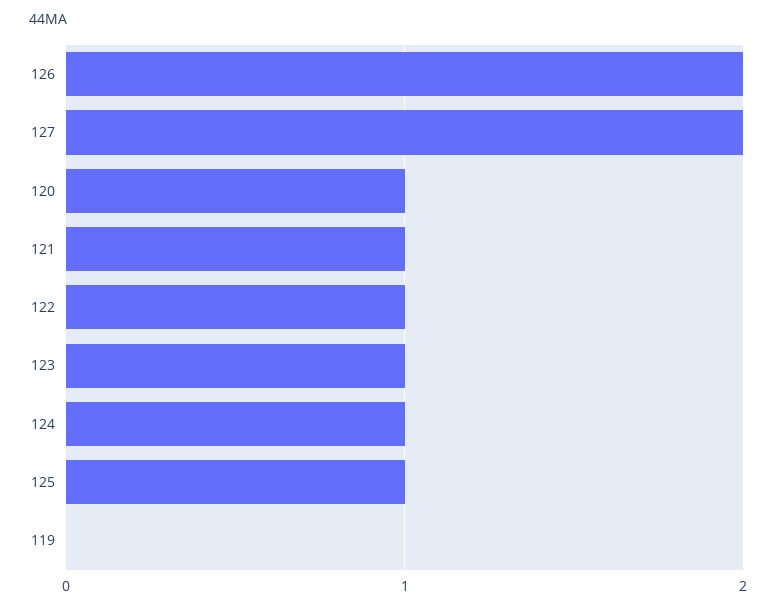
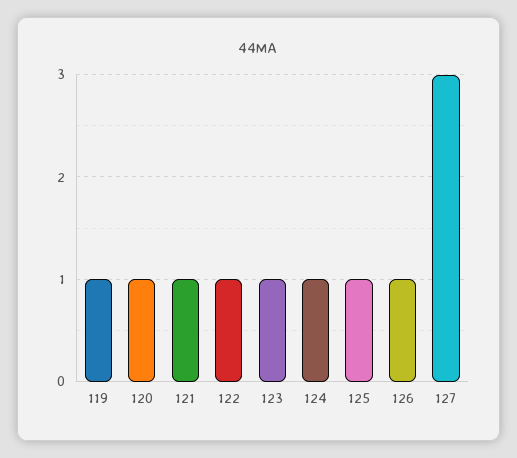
  {
-   "126": 2,
+   "126": 1,
-   "127": 2,
+   "127": 3,
    "120": 1,
    "121": 1,
    "122": 1,
    "123": 1,
    "124": 1,
    "125": 1,
-   "119": 0
+   "119": 1
  }

